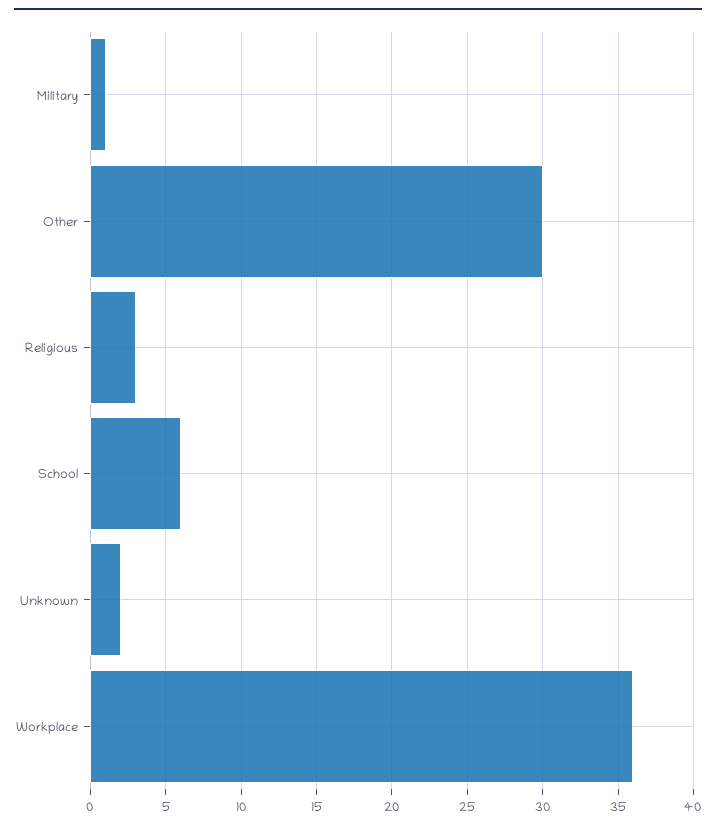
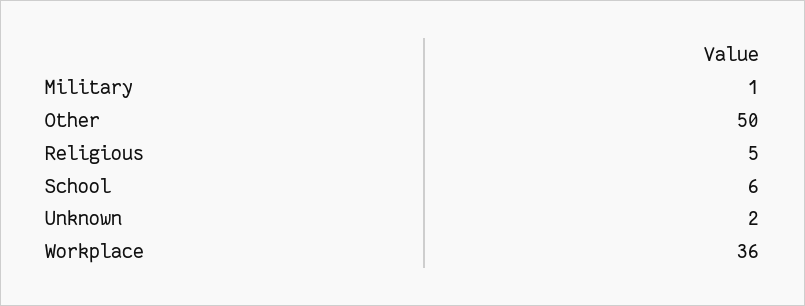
  {
    "Military": 1,
-   "Other": 30,
+   "Other": 50,
-   "Religious": 3,
+   "Religious": 5,
    "School": 6,
    "Unknown": 2,
    "Workplace": 36
  }

